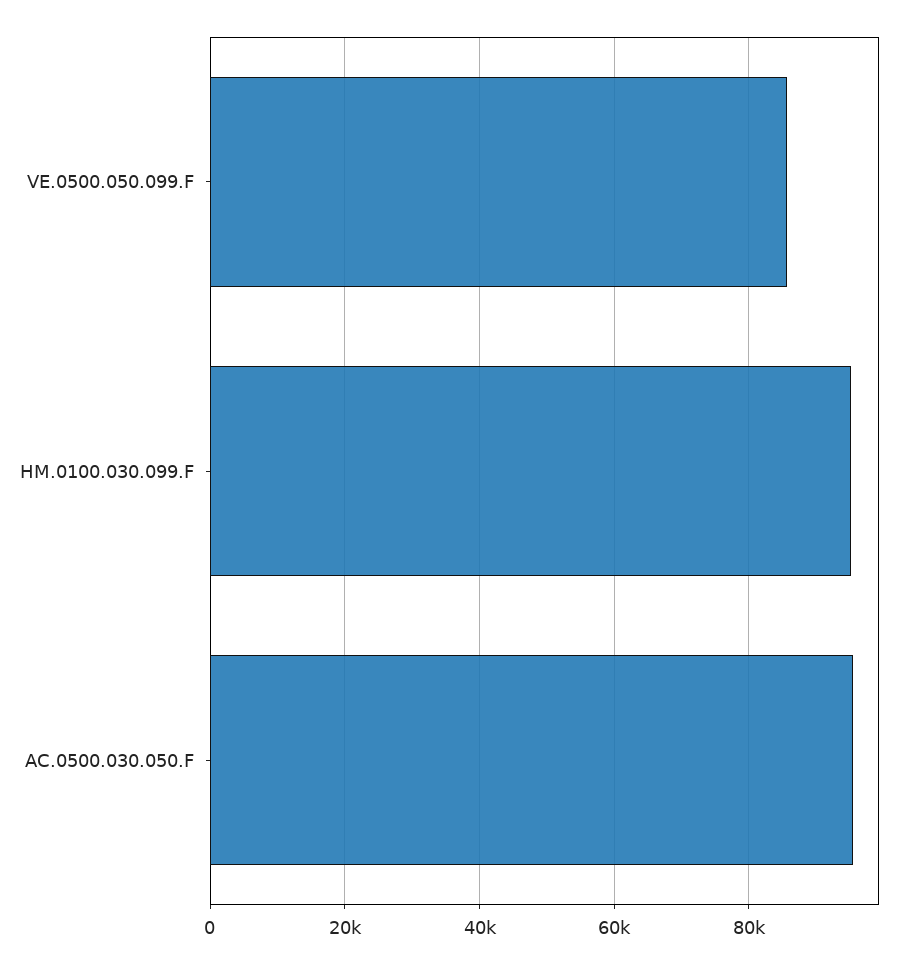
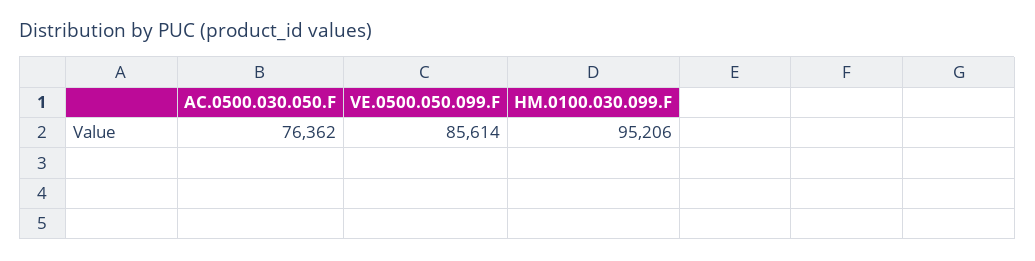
  {
    "VE.0500.050.099.F": 85614,
    "HM.0100.030.099.F": 95206,
-   "AC.0500.030.050.F": 96000
+   "AC.0500.030.050.F": 76362
  }

